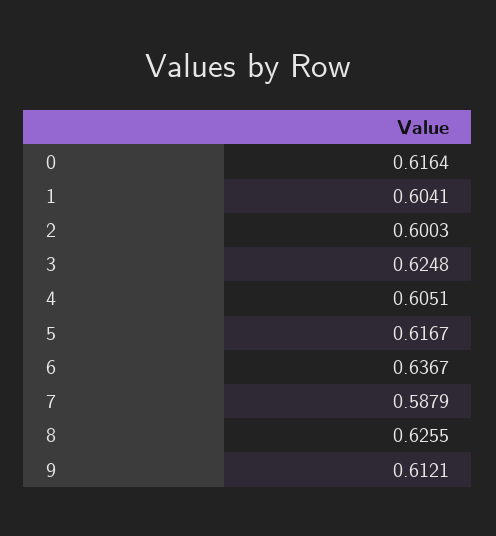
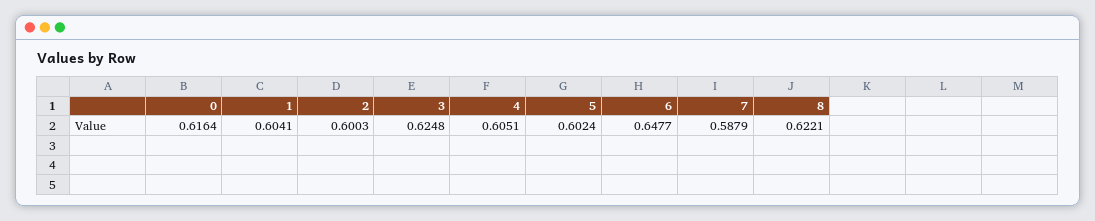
  {
    "0": 0.6164,
    "1": 0.6041,
    "2": 0.6003,
    "3": 0.6248,
    "4": 0.6051,
-   "5": 0.6167,
+   "5": 0.6024,
-   "6": 0.6367,
+   "6": 0.6477,
    "7": 0.5879,
-   "8": 0.6255,
+   "8": 0.6221
-   "9": 0.6121
  }

